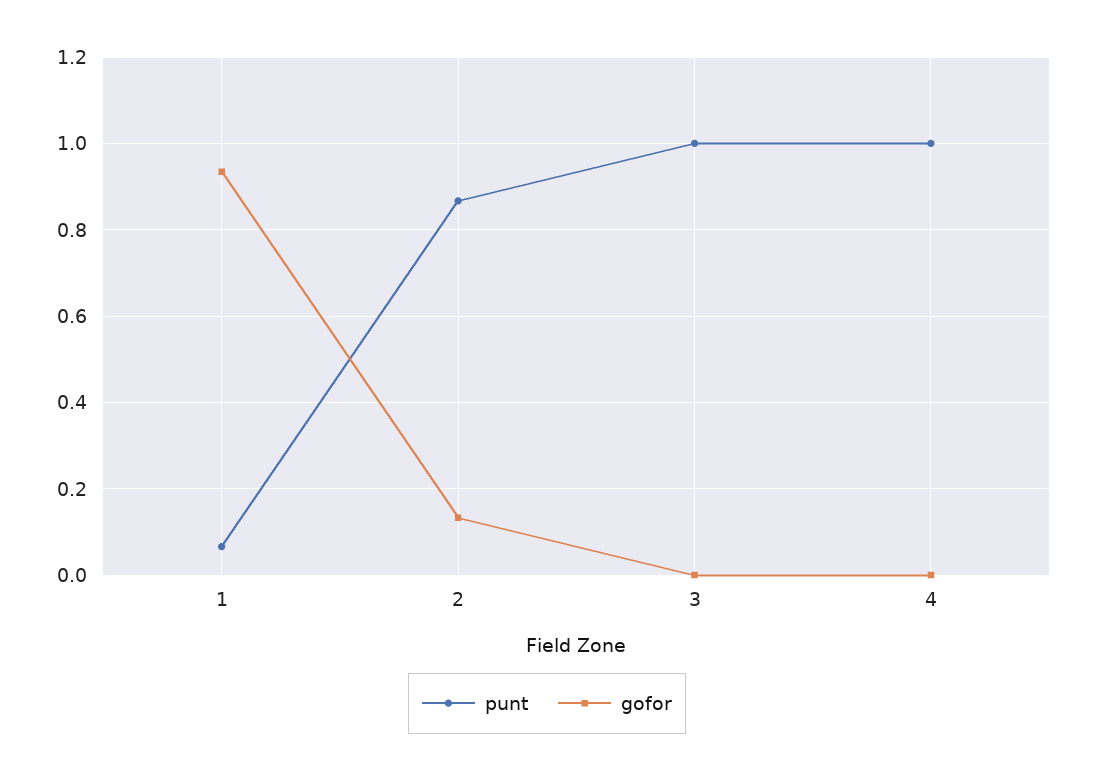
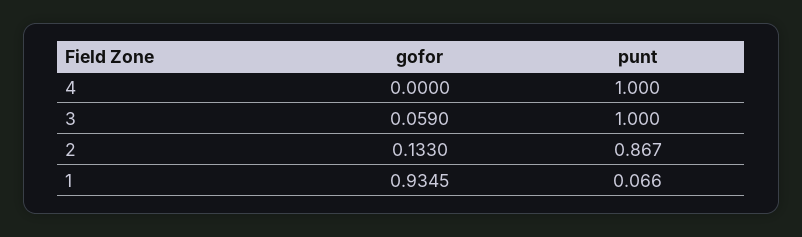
  {
    "punt": {
      "1": 0.066,
      "2": 0.867,
      "3": 1,
      "4": 1
    },
    "gofor": {
      "1": 0.9345,
      "2": 0.133,
-     "3": 0,
+     "3": 0.059,
      "4": 0
    }
  }

